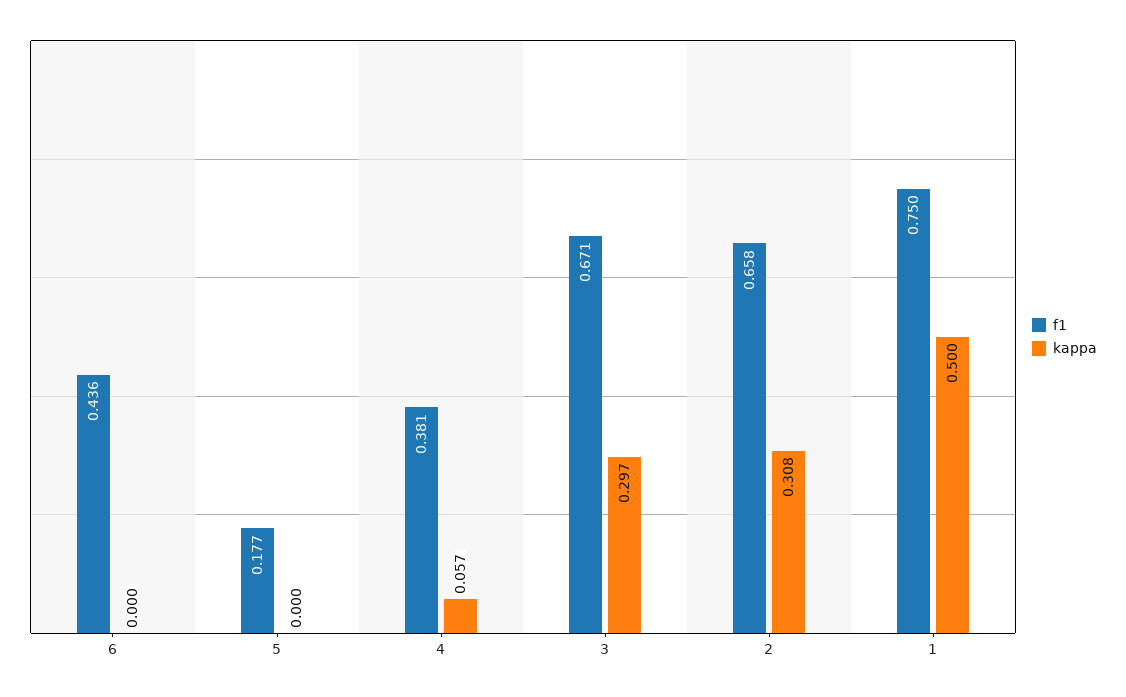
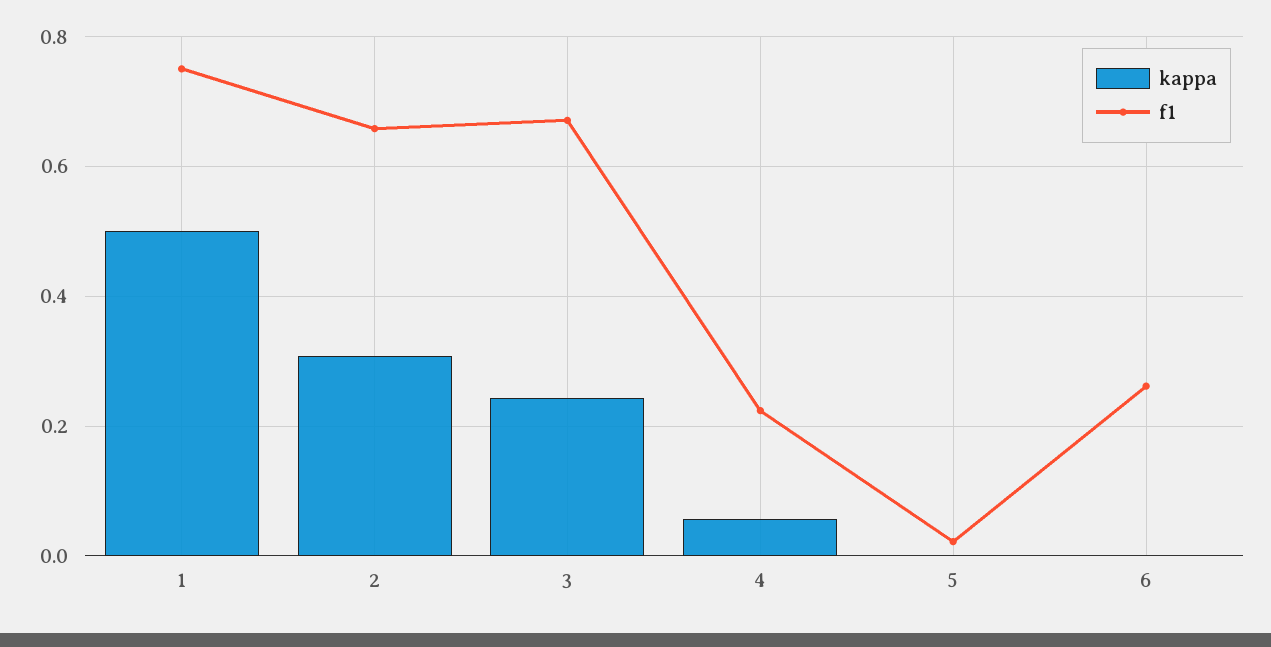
  {
    "f1": {
-     "6": 0.436,
+     "6": 0.26,
-     "5": 0.177,
+     "5": 0.02,
-     "4": 0.381,
+     "4": 0.22,
      "3": 0.671,
      "2": 0.658,
      "1": 0.75
    },
    "kappa": {
      "6": 0,
      "5": 0,
      "4": 0.057,
-     "3": 0.297,
+     "3": 0.24,
      "2": 0.308,
      "1": 0.5
    }
  }

